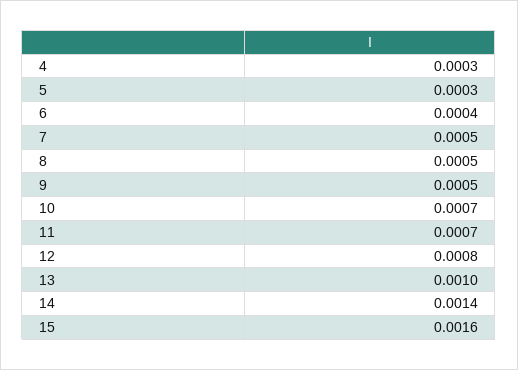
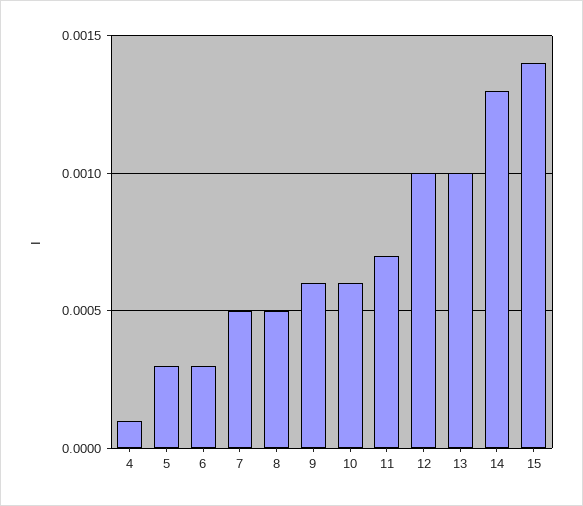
  {
-   "4": 0.0003,
+   "4": 0.0001,
    "5": 0.0003,
-   "6": 0.0004,
+   "6": 0.0003,
    "7": 0.0005,
    "8": 0.0005,
-   "9": 0.0005,
+   "9": 0.0006,
-   "10": 0.0007,
+   "10": 0.0006,
    "11": 0.0007,
-   "12": 0.0008,
+   "12": 0.001,
    "13": 0.001,
-   "14": 0.0014,
+   "14": 0.0013,
-   "15": 0.0016
+   "15": 0.0014
  }

